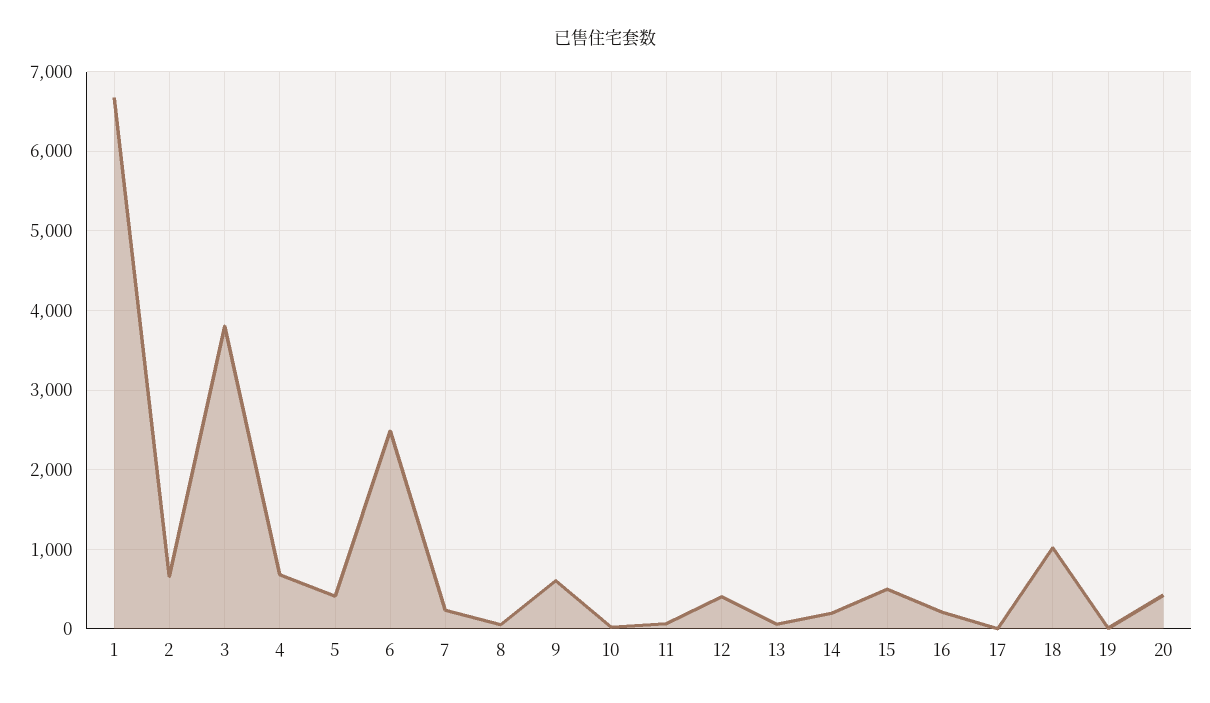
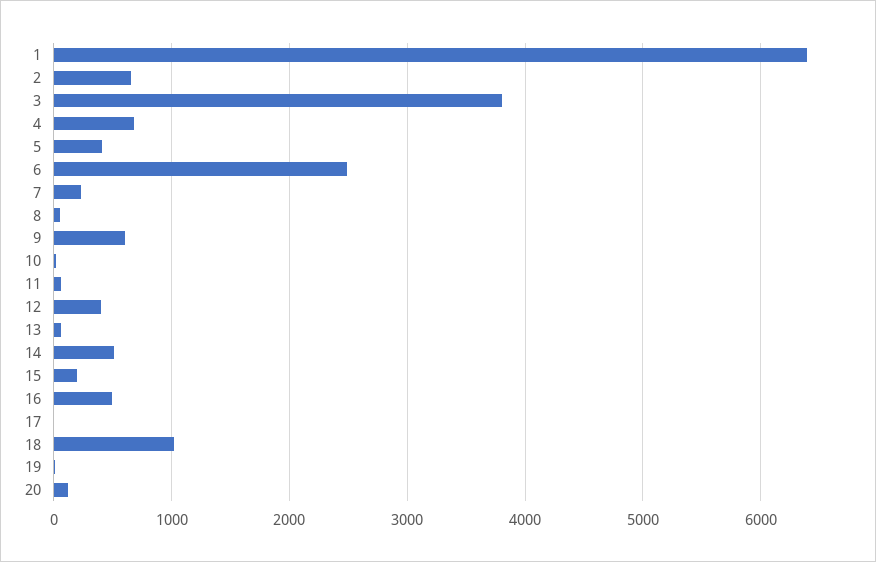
  {
-   "1": 6700,
+   "1": 6400,
    "2": 700,
    "3": 3800,
    "4": 700,
    "5": 400,
    "6": 2500,
    "7": 200,
    "8": 100,
    "9": 600,
    "10": 0,
    "11": 100,
    "12": 400,
    "13": 100,
-   "14": 200,
+   "14": 500,
-   "15": 500,
+   "15": 200,
-   "16": 200,
+   "16": 500,
    "17": 0,
    "18": 1000,
    "19": 0,
-   "20": 400
+   "20": 100
  }

